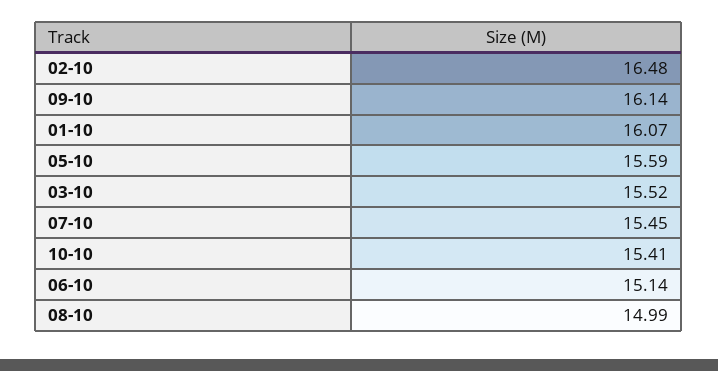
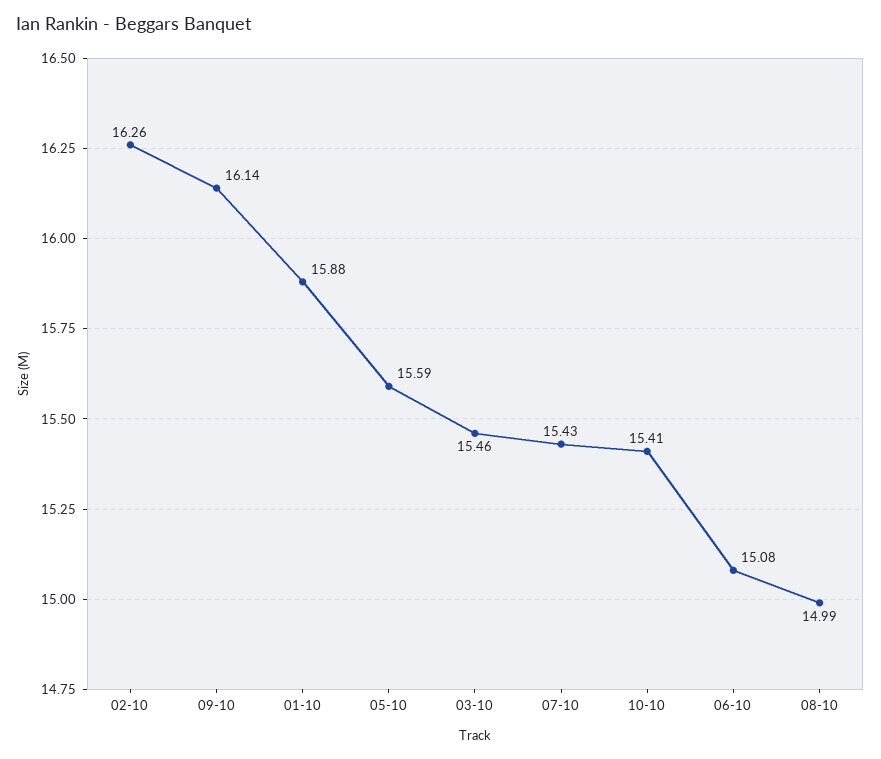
  {
-   "02-10": 16.48,
+   "02-10": 16.26,
    "09-10": 16.14,
-   "01-10": 16.07,
+   "01-10": 15.88,
    "05-10": 15.59,
-   "03-10": 15.52,
+   "03-10": 15.46,
-   "07-10": 15.45,
+   "07-10": 15.43,
    "10-10": 15.41,
-   "06-10": 15.14,
+   "06-10": 15.08,
    "08-10": 14.99
  }

